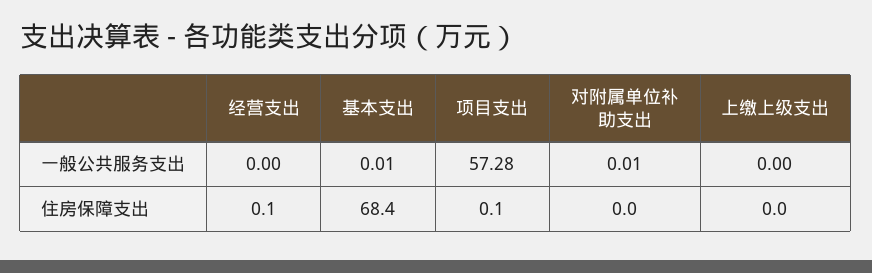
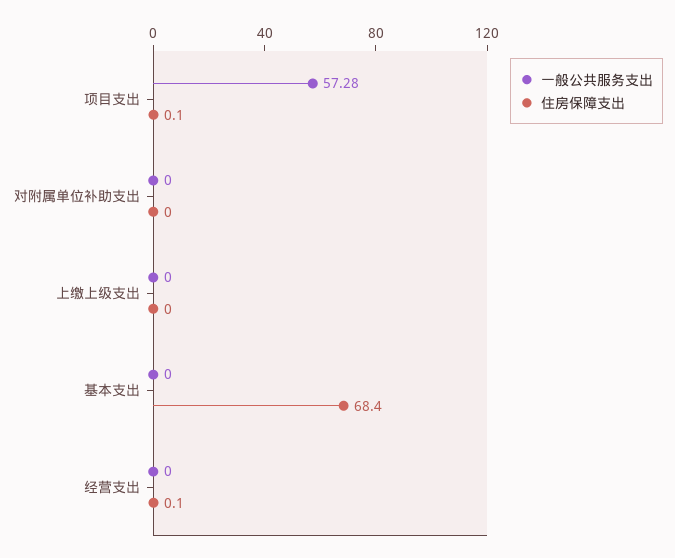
  {
    "一般公共服务支出": {
      "经营支出": 0,
-     "基本支出": 0.01,
+     "基本支出": 0,
      "项目支出": 57.28,
-     "对附属单位补助支出": 0.01,
+     "对附属单位补助支出": 0,
      "上缴上级支出": 0
    },
    "住房保障支出": {
      "经营支出": 0.1,
      "基本支出": 68.4,
      "项目支出": 0.1,
      "对附属单位补助支出": 0,
      "上缴上级支出": 0
    }
  }

